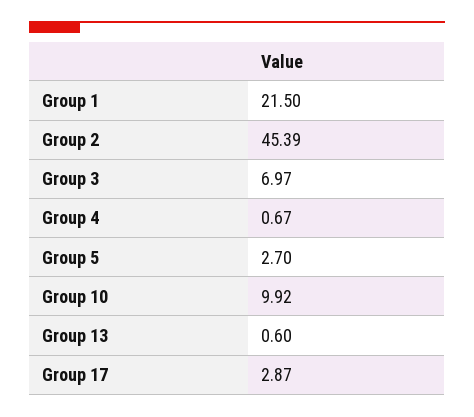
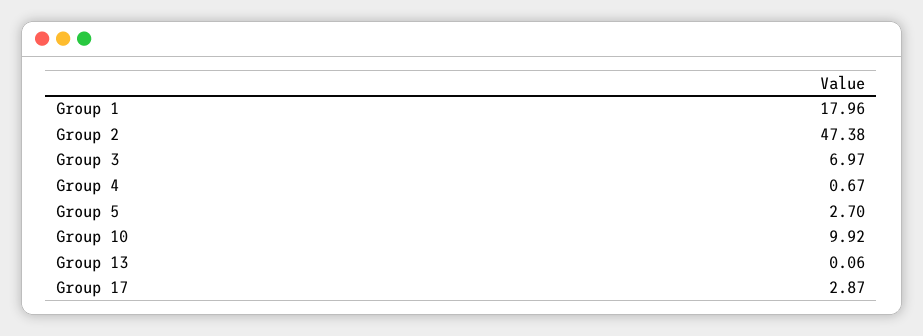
  {
-   "Group 1": 21.5,
+   "Group 1": 17.96,
-   "Group 2": 45.39,
+   "Group 2": 47.38,
    "Group 3": 6.97,
    "Group 4": 0.67,
    "Group 5": 2.7,
    "Group 10": 9.92,
-   "Group 13": 0.6,
+   "Group 13": 0.06,
    "Group 17": 2.87
  }

